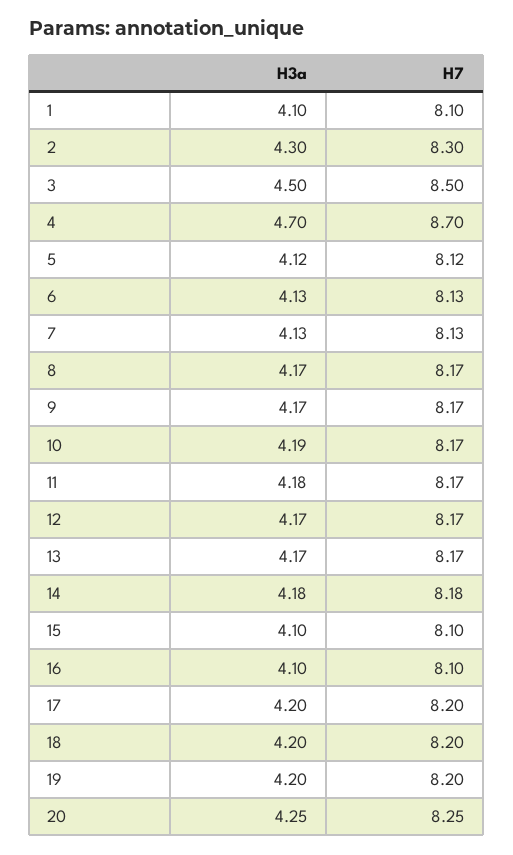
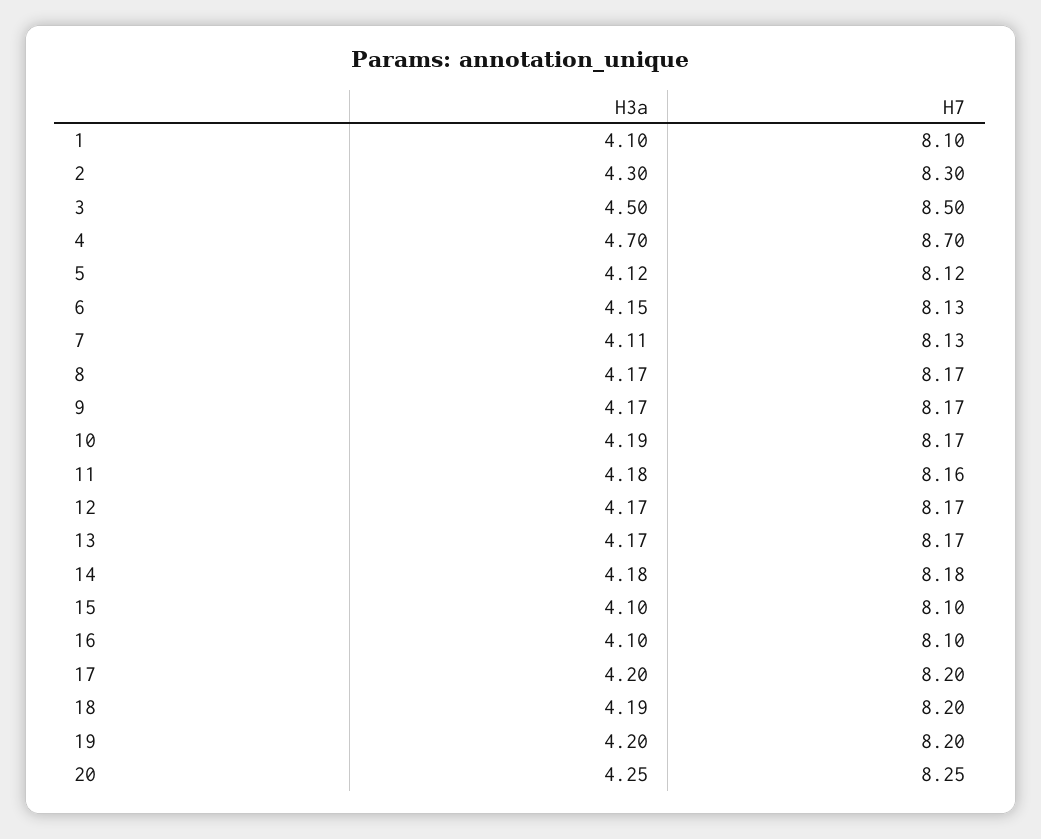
  {
    "H3a": {
      "1": 4.1,
      "2": 4.3,
      "3": 4.5,
      "4": 4.7,
      "5": 4.12,
-     "6": 4.13,
+     "6": 4.15,
-     "7": 4.13,
+     "7": 4.11,
      "8": 4.17,
      "9": 4.17,
      "10": 4.19,
      "11": 4.18,
      "12": 4.17,
      "13": 4.17,
      "14": 4.18,
      "15": 4.1,
      "16": 4.1,
      "17": 4.2,
-     "18": 4.2,
+     "18": 4.19,
      "19": 4.2,
      "20": 4.25
    },
    "H7": {
      "1": 8.1,
      "2": 8.3,
      "3": 8.5,
      "4": 8.7,
      "5": 8.12,
      "6": 8.13,
      "7": 8.13,
      "8": 8.17,
      "9": 8.17,
      "10": 8.17,
-     "11": 8.17,
+     "11": 8.16,
      "12": 8.17,
      "13": 8.17,
      "14": 8.18,
      "15": 8.1,
      "16": 8.1,
      "17": 8.2,
      "18": 8.2,
      "19": 8.2,
      "20": 8.25
    }
  }

